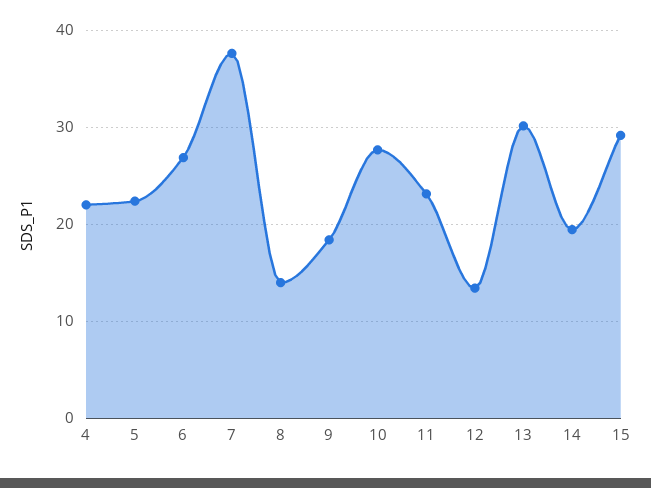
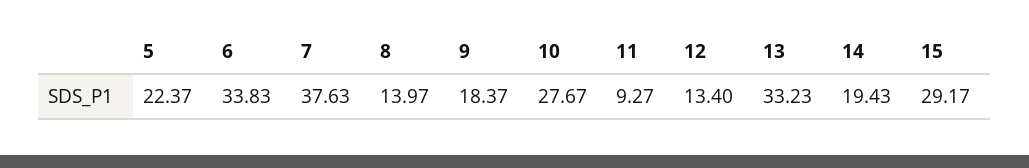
  {
-   "4": 22,
    "5": 22.37,
-   "6": 27,
+   "6": 33.83,
    "7": 37.63,
    "8": 13.97,
    "9": 18.37,
    "10": 27.67,
-   "11": 23,
+   "11": 9.27,
    "12": 13.4,
-   "13": 30,
+   "13": 33.23,
    "14": 19.43,
    "15": 29.17
  }

